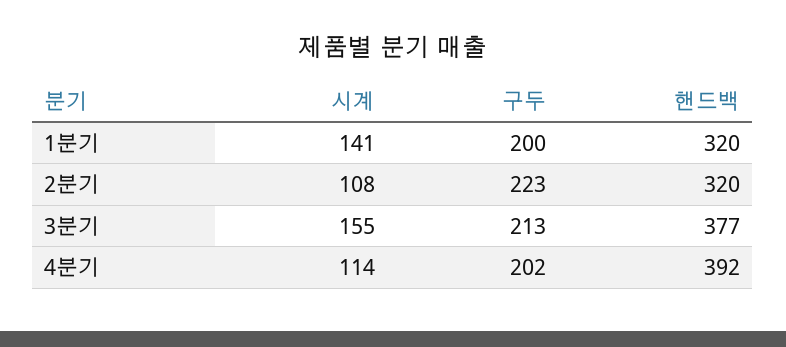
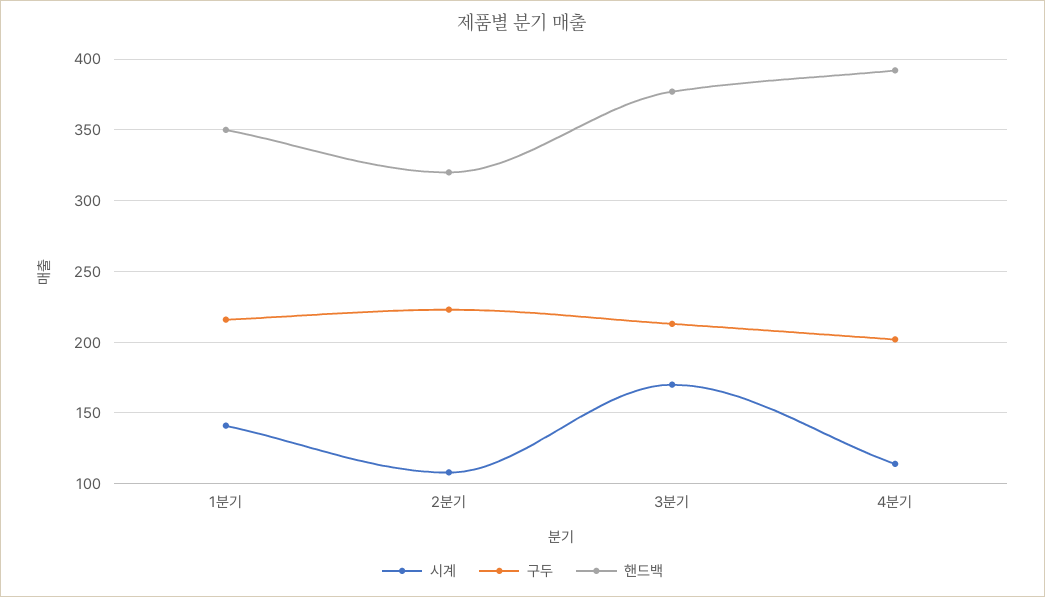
  {
    "시계": {
      "1분기": 141,
      "2분기": 108,
-     "3분기": 155,
+     "3분기": 170,
      "4분기": 114
    },
    "구두": {
-     "1분기": 200,
+     "1분기": 215,
      "2분기": 223,
      "3분기": 213,
      "4분기": 202
    },
    "핸드백": {
-     "1분기": 320,
+     "1분기": 350,
      "2분기": 320,
      "3분기": 377,
      "4분기": 392
    }
  }

